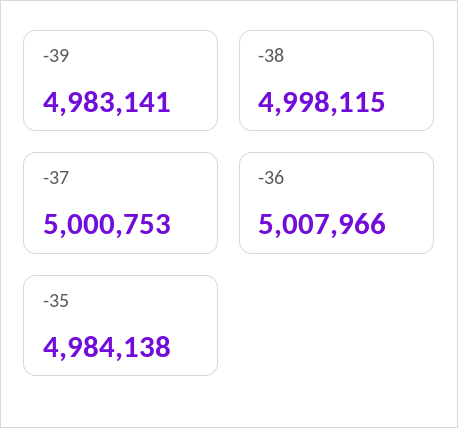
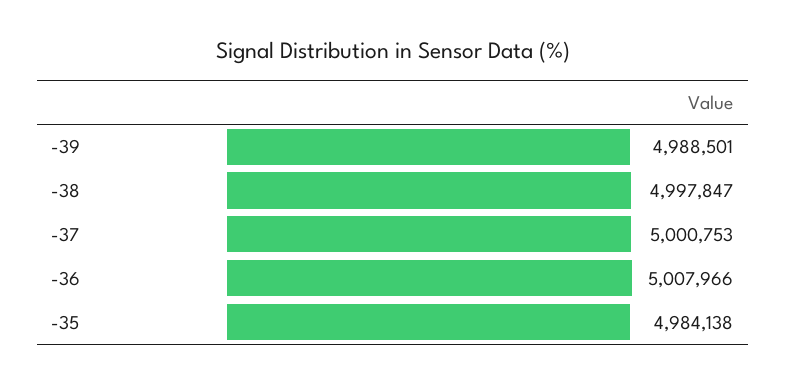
  {
-   "-39": 4983141,
+   "-39": 4988501,
-   "-38": 4998115,
+   "-38": 4997847,
    "-37": 5000753,
    "-36": 5007966,
    "-35": 4984138
  }

